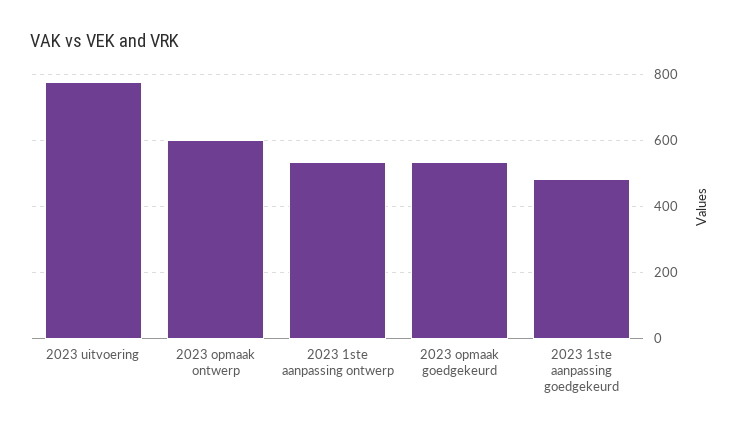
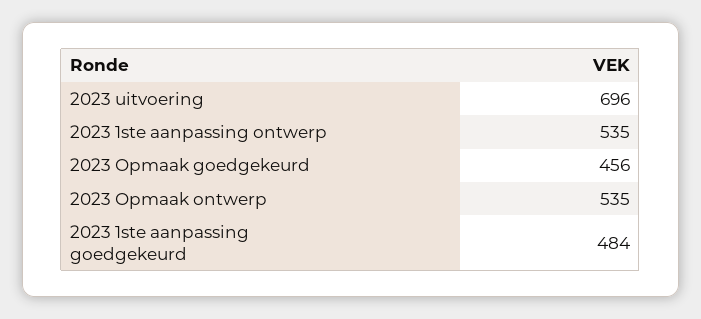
  {
-   "2023 uitvoering": 780,
+   "2023 uitvoering": 696,
-   "2023 opmaak ontwerp": 600,
+   "2023 opmaak ontwerp": 535,
    "2023 1ste aanpassing ontwerp": 535,
-   "2023 opmaak goedgekeurd": 540,
+   "2023 opmaak goedgekeurd": 456,
    "2023 1ste aanpassing goedgekeurd": 484
  }

